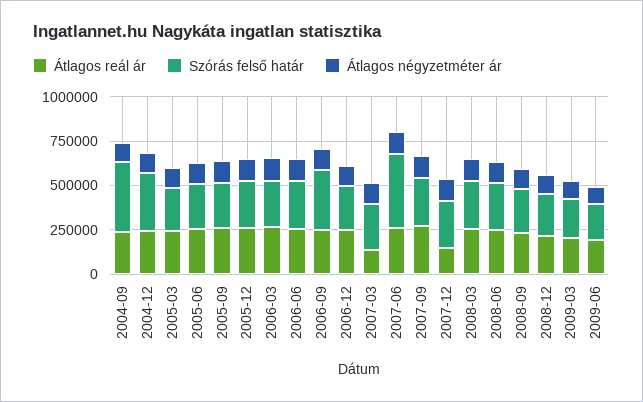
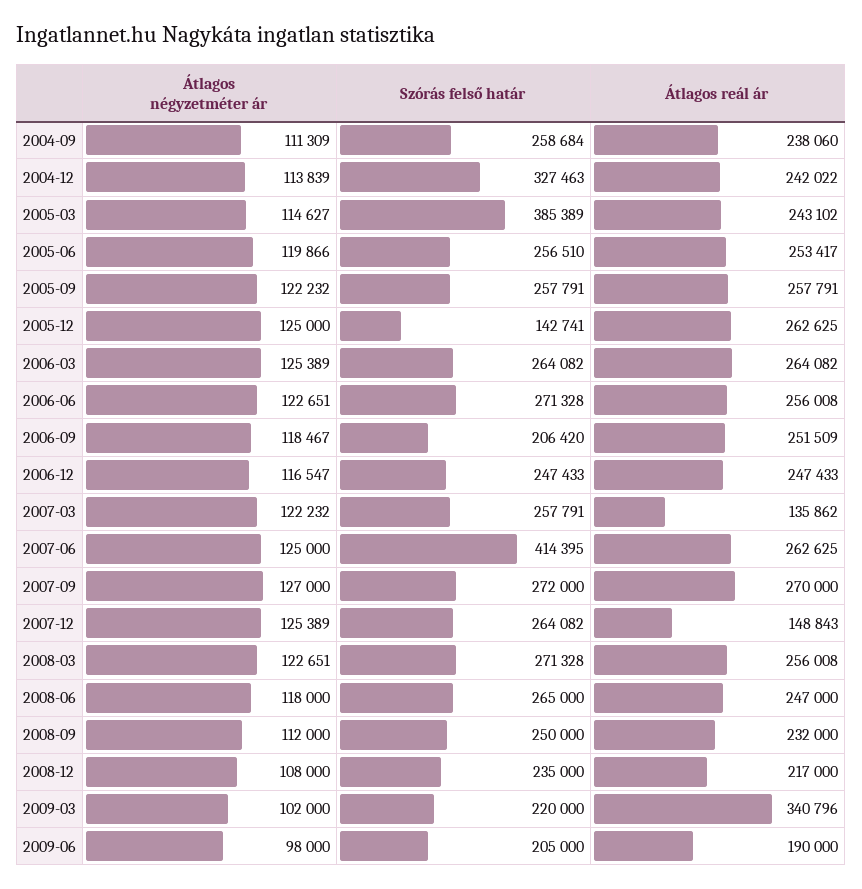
  {
    "Átlagos reál ár": {
      "2004-09": 238060,
      "2004-12": 242022,
      "2005-03": 243102,
      "2005-06": 253417,
      "2005-09": 257791,
      "2005-12": 262625,
      "2006-03": 264082,
      "2006-06": 256008,
      "2006-09": 251509,
      "2006-12": 247433,
      "2007-03": 135862,
      "2007-06": 262625,
      "2007-09": 270000,
      "2007-12": 148843,
      "2008-03": 256008,
      "2008-06": 247000,
      "2008-09": 232000,
      "2008-12": 217000,
-     "2009-03": 200000,
+     "2009-03": 340796,
      "2009-06": 190000
    },
    "Szórás felső határ": {
-     "2004-09": 400000,
+     "2004-09": 258684,
      "2004-12": 327463,
-     "2005-03": 250000,
+     "2005-03": 385389,
      "2005-06": 256510,
      "2005-09": 257791,
-     "2005-12": 250000,
+     "2005-12": 142741,
      "2006-03": 264082,
      "2006-06": 271328,
-     "2006-09": 350000,
+     "2006-09": 206420,
      "2006-12": 247433,
      "2007-03": 257791,
      "2007-06": 414395,
      "2007-09": 272000,
      "2007-12": 264082,
      "2008-03": 271328,
      "2008-06": 265000,
      "2008-09": 250000,
      "2008-12": 235000,
      "2009-03": 220000,
      "2009-06": 205000
    },
    "Átlagos négyzetméter ár": {
      "2004-09": 111309,
      "2004-12": 113839,
      "2005-03": 114627,
      "2005-06": 119866,
      "2005-09": 122232,
      "2005-12": 125000,
      "2006-03": 125389,
      "2006-06": 122651,
      "2006-09": 118467,
      "2006-12": 116547,
      "2007-03": 122232,
      "2007-06": 125000,
      "2007-09": 127000,
      "2007-12": 125389,
      "2008-03": 122651,
      "2008-06": 118000,
      "2008-09": 112000,
      "2008-12": 108000,
      "2009-03": 102000,
      "2009-06": 98000
    }
  }

